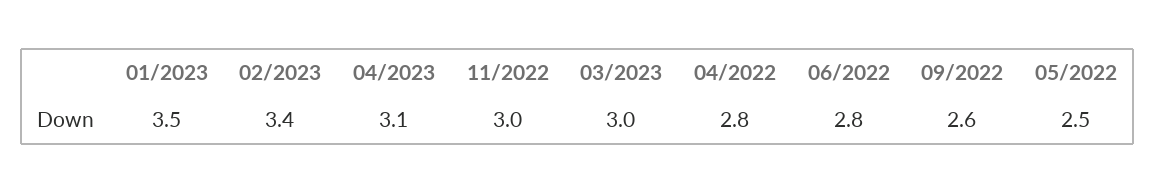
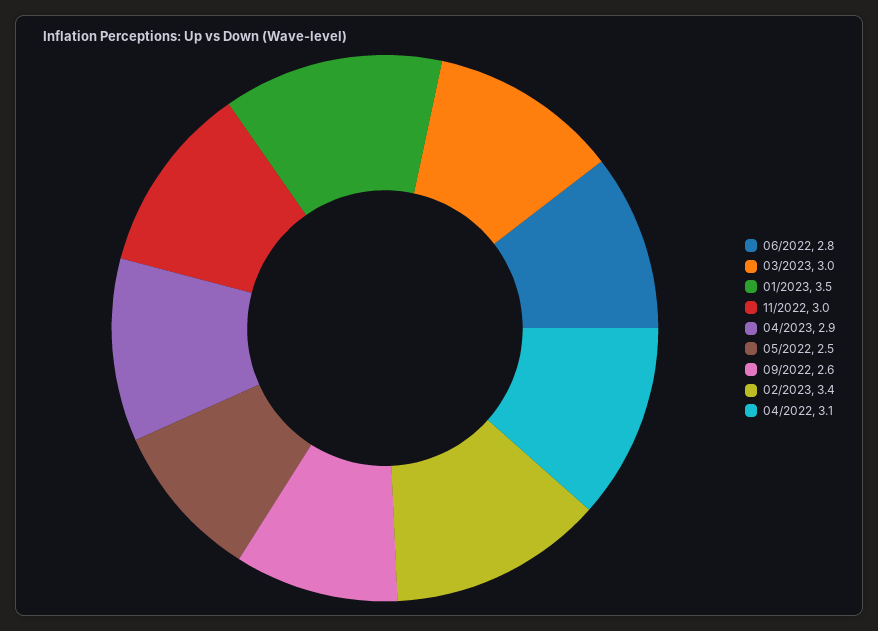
  {
    "01/2023": 3.5,
    "02/2023": 3.4,
-   "04/2023": 3.1,
+   "04/2023": 2.9,
    "11/2022": 3,
    "03/2023": 3,
-   "04/2022": 2.8,
+   "04/2022": 3.1,
    "06/2022": 2.8,
    "09/2022": 2.6,
    "05/2022": 2.5
  }

